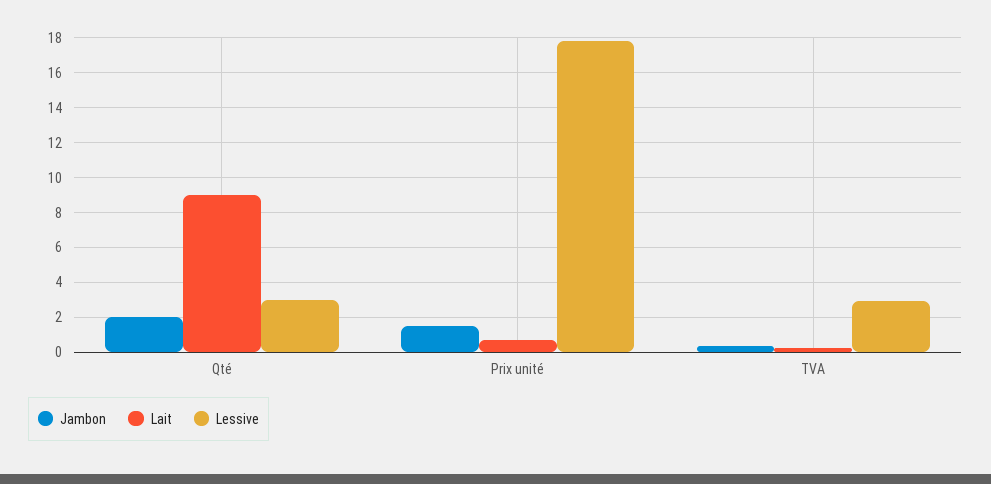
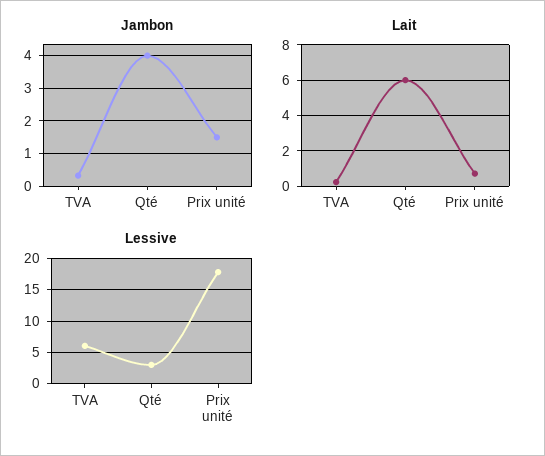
  {
    "Jambon": {
-     "Qté": 2,
+     "Qté": 4,
      "Prix unité": 1.6,
      "TVA": 0.4
    },
    "Lait": {
-     "Qté": 9,
+     "Qté": 6,
      "Prix unité": 0.5,
      "TVA": 0
    },
    "Lessive": {
      "Qté": 3,
      "Prix unité": 18,
-     "TVA": 3
+     "TVA": 6
    }
  }

